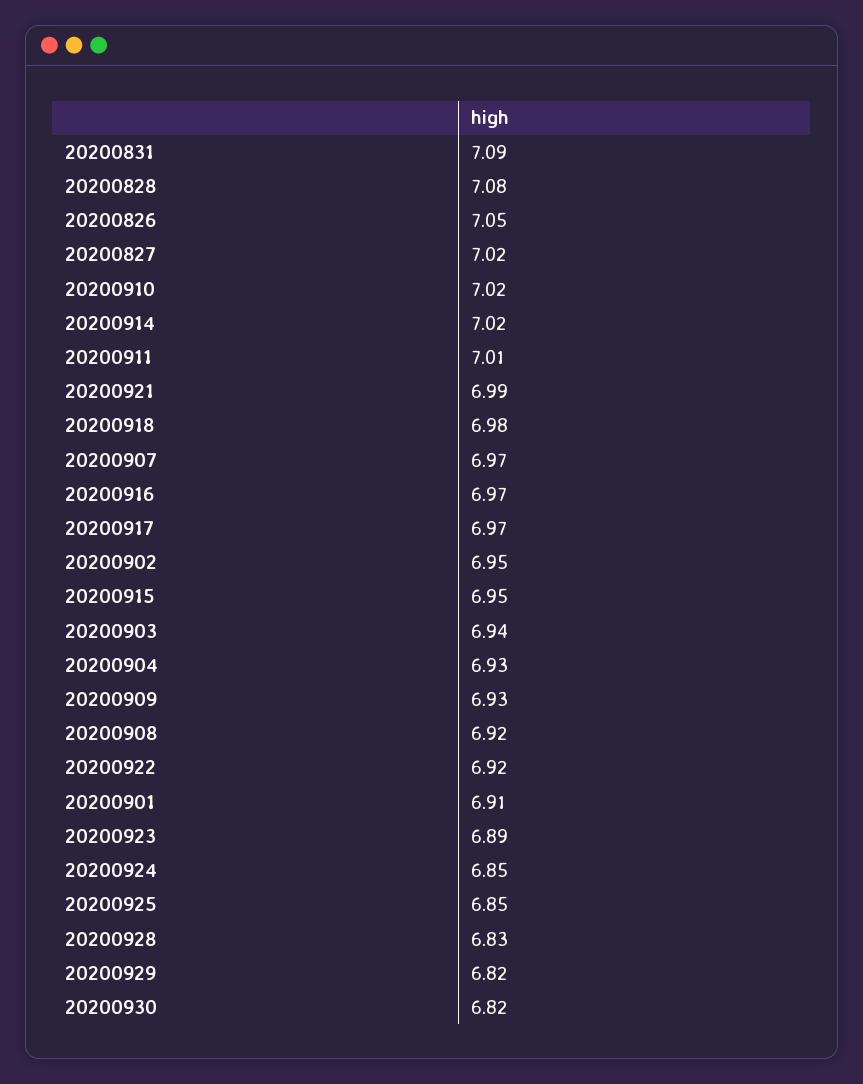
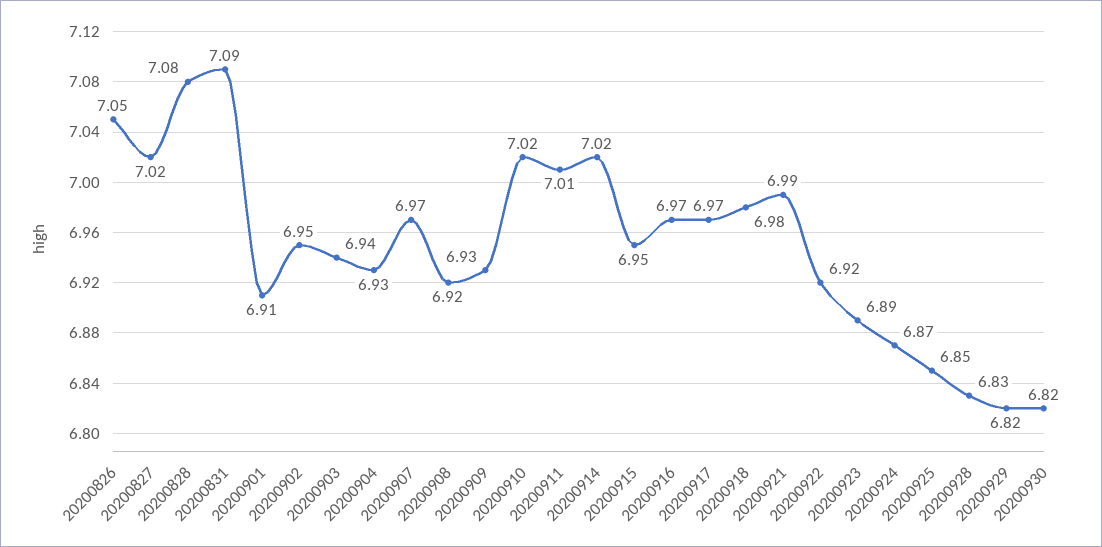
  {
    "20200831": 7.09,
    "20200828": 7.08,
    "20200826": 7.05,
    "20200827": 7.02,
    "20200910": 7.02,
    "20200914": 7.02,
    "20200911": 7.01,
    "20200921": 6.99,
    "20200918": 6.98,
    "20200907": 6.97,
    "20200916": 6.97,
    "20200917": 6.97,
    "20200902": 6.95,
    "20200915": 6.95,
    "20200903": 6.94,
    "20200904": 6.93,
    "20200909": 6.93,
    "20200908": 6.92,
    "20200922": 6.92,
    "20200901": 6.91,
    "20200923": 6.89,
-   "20200924": 6.85,
+   "20200924": 6.87,
    "20200925": 6.85,
    "20200928": 6.83,
    "20200929": 6.82,
    "20200930": 6.82
  }

